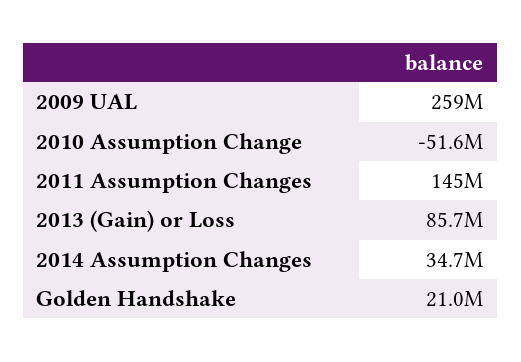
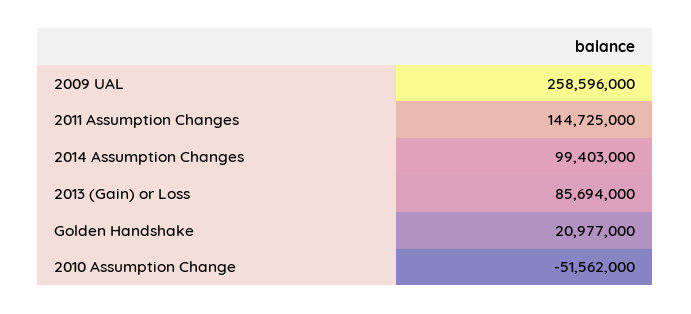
  {
    "2009 UAL": 258596000,
    "2010 Assumption Change": -51562000,
    "2011 Assumption Changes": 144725000,
    "2013 (Gain) or Loss": 85694000,
-   "2014 Assumption Changes": 34700000,
+   "2014 Assumption Changes": 99403000,
    "Golden Handshake": 20977000
  }

